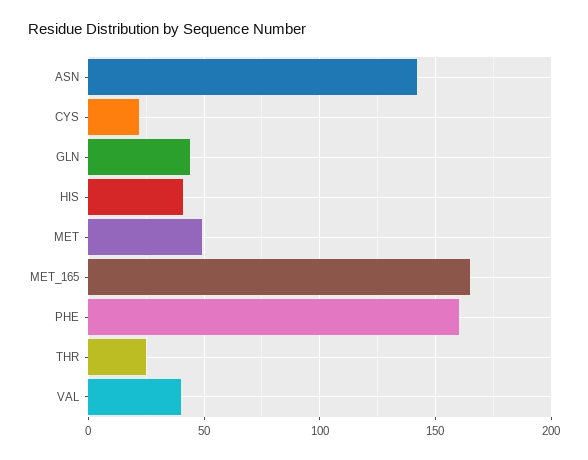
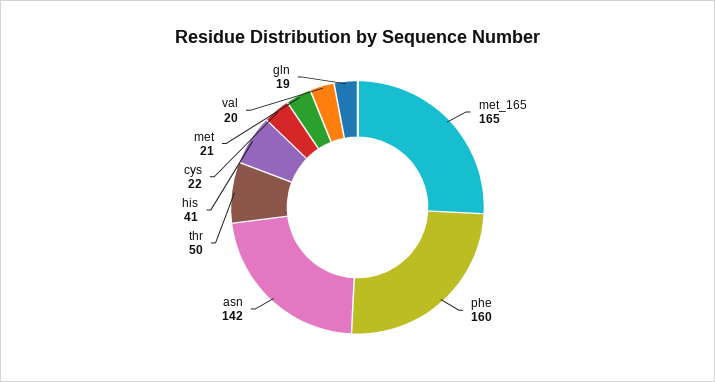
  {
    "ASN": 142,
    "CYS": 22,
-   "GLN": 45,
+   "GLN": 19,
    "HIS": 41,
-   "MET": 50,
+   "MET": 21,
    "MET_165": 165,
    "PHE": 160,
-   "THR": 25,
+   "THR": 50,
-   "VAL": 40
+   "VAL": 20
  }

